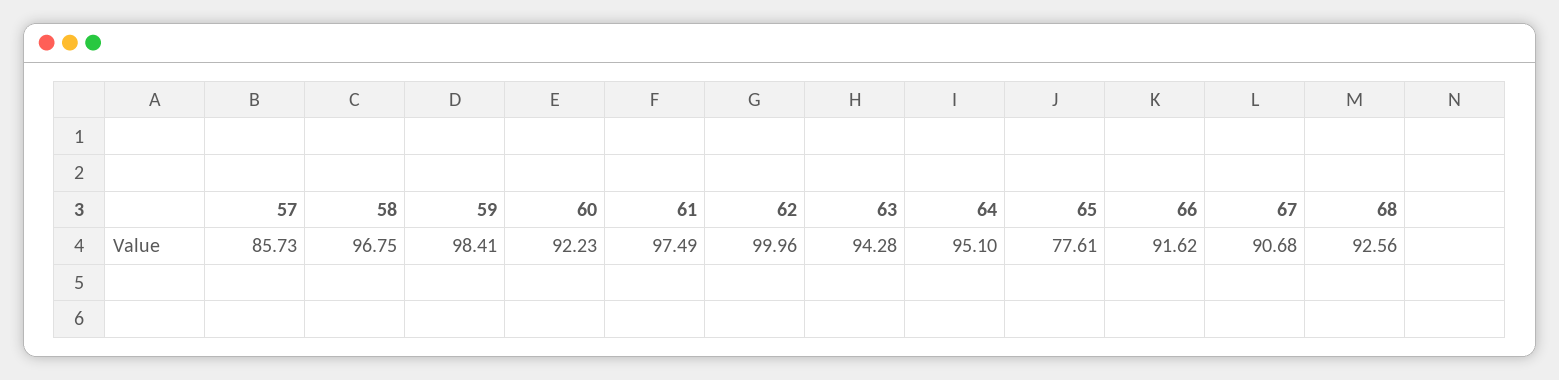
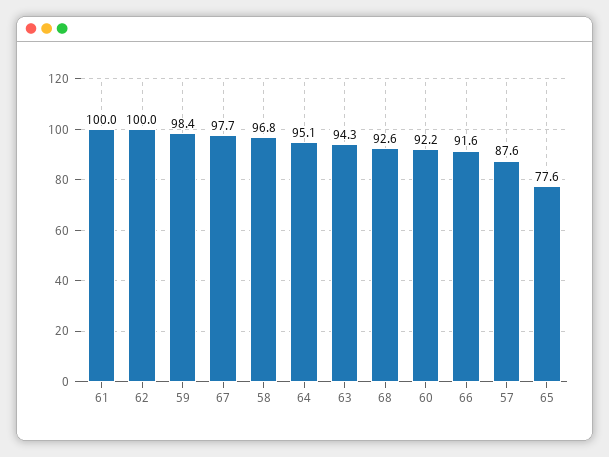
  {
-   "57": 85.73,
+   "57": 87.6,
    "58": 96.75,
    "59": 98.41,
    "60": 92.23,
-   "61": 97.49,
+   "61": 100,
    "62": 99.96,
    "63": 94.28,
    "64": 95.1,
    "65": 77.61,
    "66": 91.62,
-   "67": 90.68,
+   "67": 97.7,
    "68": 92.56
  }

